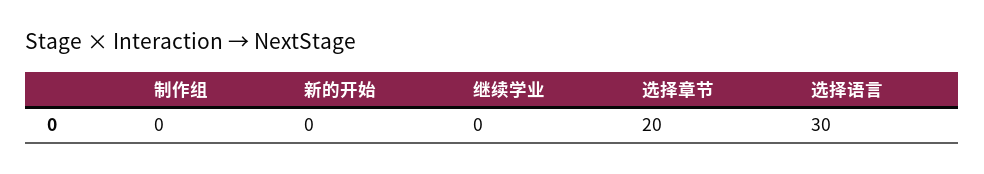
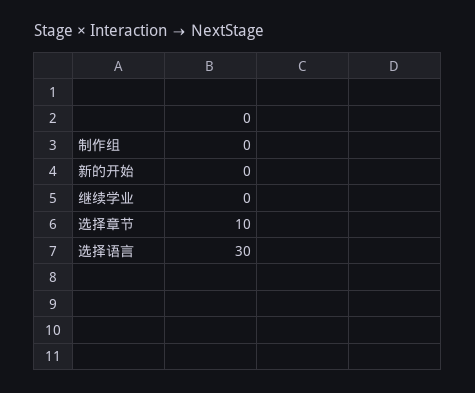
  {
    "制作组": 0,
    "新的开始": 0,
    "继续学业": 0,
-   "选择章节": 20,
+   "选择章节": 10,
    "选择语言": 30
  }

